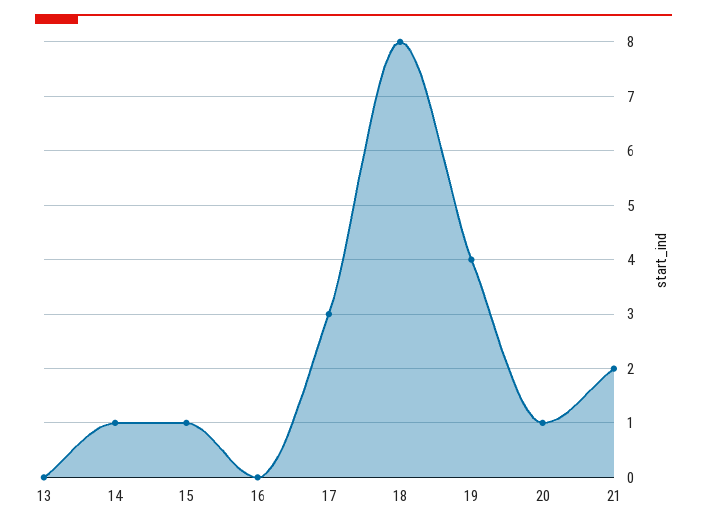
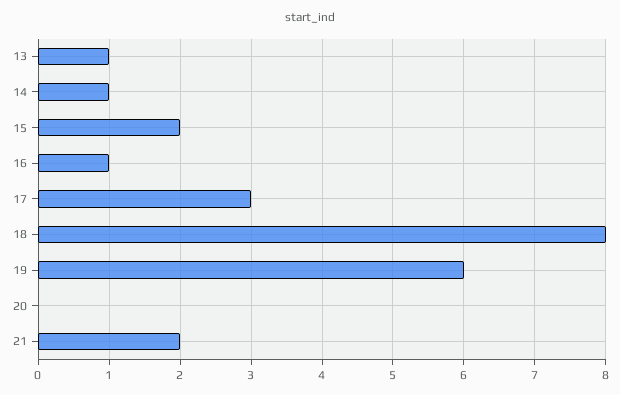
  {
-   "13": 0,
+   "13": 1,
    "14": 1,
-   "15": 1,
+   "15": 2,
-   "16": 0,
+   "16": 1,
    "17": 3,
    "18": 8,
-   "19": 4,
+   "19": 6,
-   "20": 1,
+   "20": 0,
    "21": 2
  }

